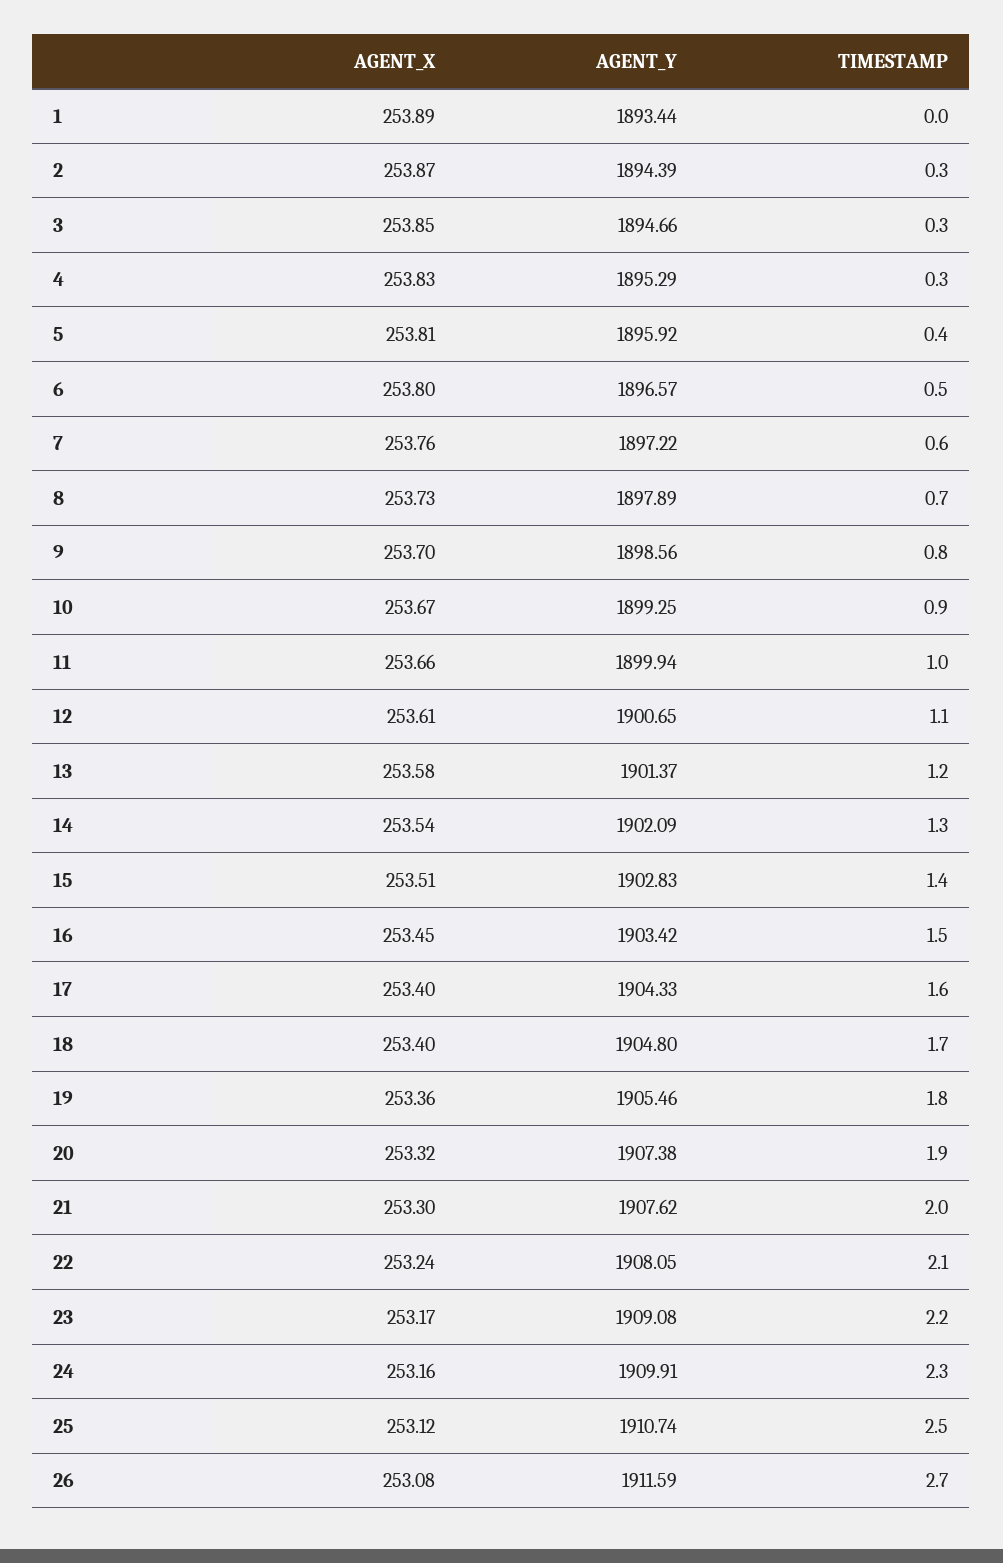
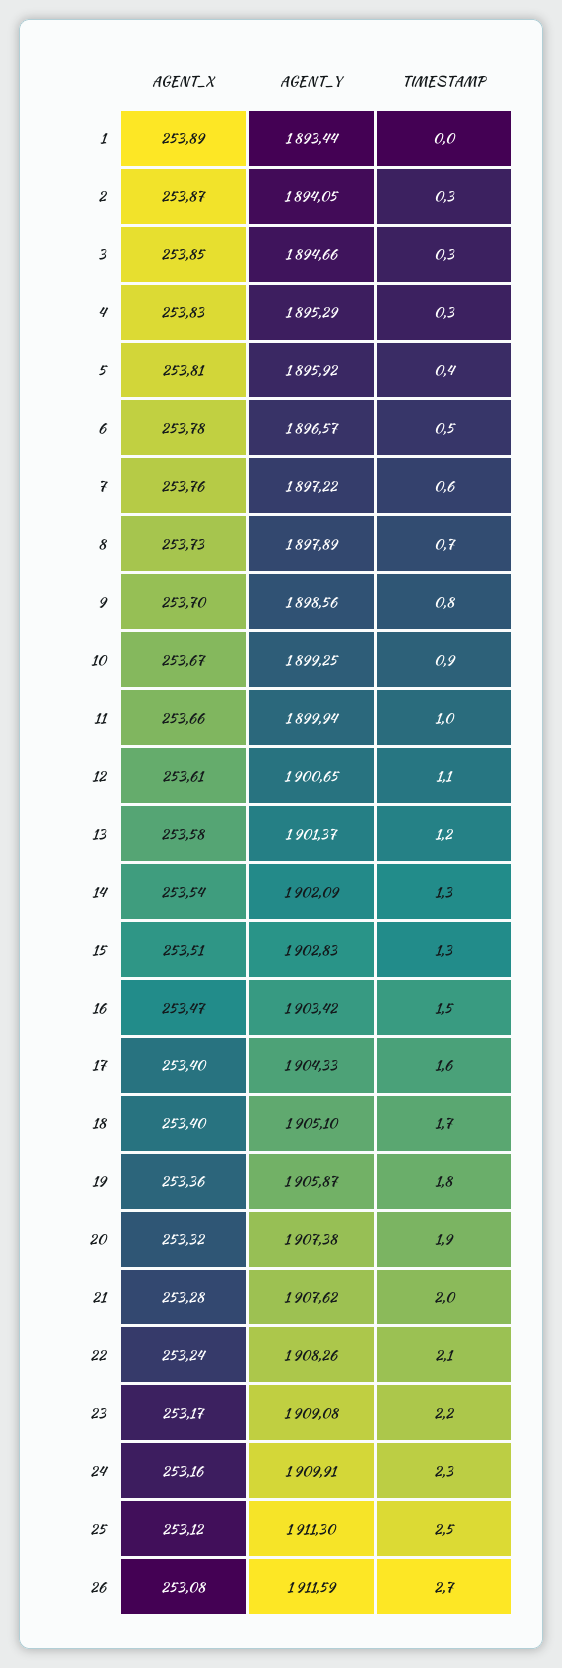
  {
    "AGENT_X": {
      "1": 253.89,
      "2": 253.87,
      "3": 253.85,
      "4": 253.83,
      "5": 253.81,
-     "6": 253.8,
+     "6": 253.78,
      "7": 253.76,
      "8": 253.73,
      "9": 253.7,
      "10": 253.67,
      "11": 253.66,
      "12": 253.61,
      "13": 253.58,
      "14": 253.54,
      "15": 253.51,
-     "16": 253.45,
+     "16": 253.47,
      "17": 253.4,
      "18": 253.4,
      "19": 253.36,
      "20": 253.32,
-     "21": 253.3,
+     "21": 253.28,
      "22": 253.24,
      "23": 253.17,
      "24": 253.16,
      "25": 253.12,
      "26": 253.08
    },
    "AGENT_Y": {
      "1": 1893.44,
-     "2": 1894.39,
+     "2": 1894.05,
      "3": 1894.66,
      "4": 1895.29,
      "5": 1895.92,
      "6": 1896.57,
      "7": 1897.22,
      "8": 1897.89,
      "9": 1898.56,
      "10": 1899.25,
      "11": 1899.94,
      "12": 1900.65,
      "13": 1901.37,
      "14": 1902.09,
      "15": 1902.83,
      "16": 1903.42,
      "17": 1904.33,
-     "18": 1904.8,
+     "18": 1905.1,
-     "19": 1905.46,
+     "19": 1905.87,
      "20": 1907.38,
      "21": 1907.62,
-     "22": 1908.05,
+     "22": 1908.26,
      "23": 1909.08,
      "24": 1909.91,
-     "25": 1910.74,
+     "25": 1911.3,
      "26": 1911.59
    },
    "TIMESTAMP": {
      "1": 0,
      "2": 0.3,
      "3": 0.3,
      "4": 0.3,
      "5": 0.4,
      "6": 0.5,
      "7": 0.6,
      "8": 0.7,
      "9": 0.8,
      "10": 0.9,
      "11": 1,
      "12": 1.1,
      "13": 1.2,
      "14": 1.3,
-     "15": 1.4,
+     "15": 1.3,
      "16": 1.5,
      "17": 1.6,
      "18": 1.7,
      "19": 1.8,
      "20": 1.9,
      "21": 2,
      "22": 2.1,
      "23": 2.2,
      "24": 2.3,
      "25": 2.5,
      "26": 2.7
    }
  }

